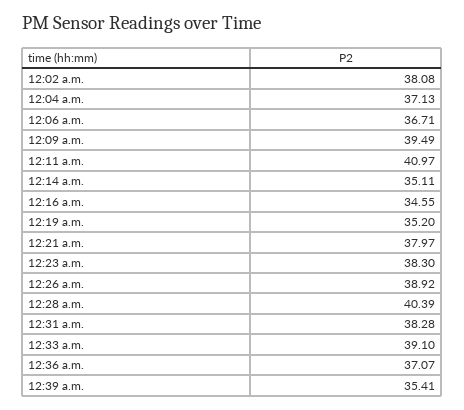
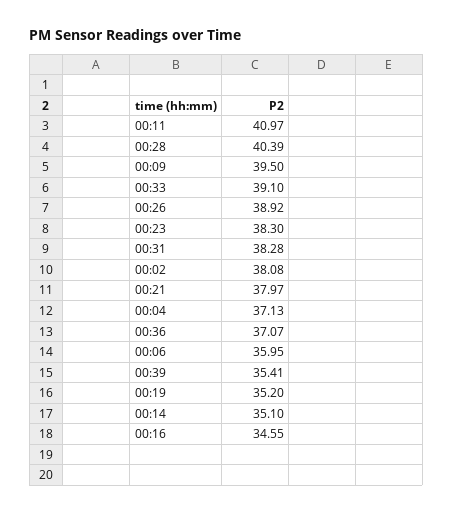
  {
    "12:02 a.m.": 38.08,
    "12:04 a.m.": 37.13,
-   "12:06 a.m.": 36.71,
+   "12:06 a.m.": 35.95,
-   "12:09 a.m.": 39.49,
+   "12:09 a.m.": 39.5,
    "12:11 a.m.": 40.97,
-   "12:14 a.m.": 35.11,
+   "12:14 a.m.": 35.1,
    "12:16 a.m.": 34.55,
    "12:19 a.m.": 35.2,
    "12:21 a.m.": 37.97,
    "12:23 a.m.": 38.3,
    "12:26 a.m.": 38.92,
    "12:28 a.m.": 40.39,
    "12:31 a.m.": 38.28,
    "12:33 a.m.": 39.1,
    "12:36 a.m.": 37.07,
    "12:39 a.m.": 35.41
  }

